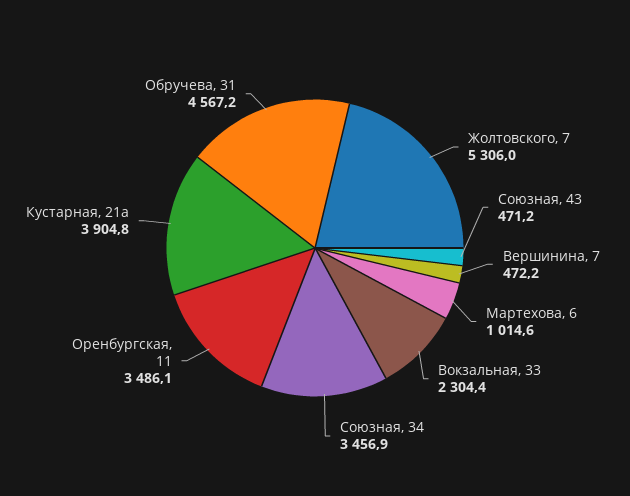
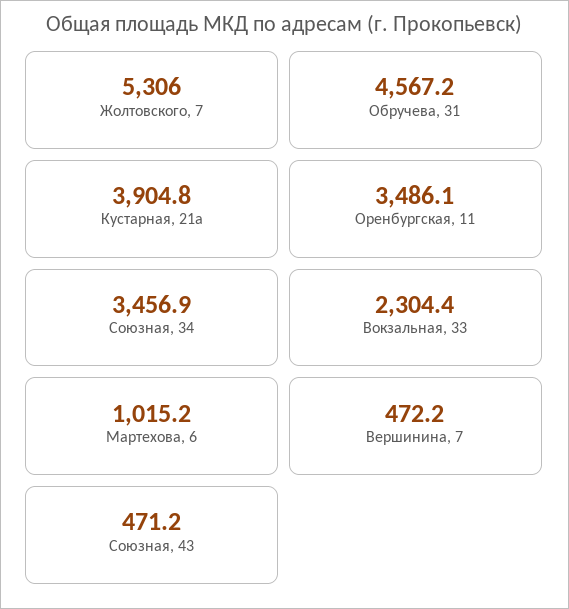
  {
    "Жолтовского, 7": 5306,
    "Союзная, 43": 471.2,
    "Вершинина, 7": 472.2,
-   "Мартехова, 6": 1014.6,
+   "Мартехова, 6": 1015.2,
    "Вокзальная, 33": 2304.4,
    "Союзная, 34": 3456.9,
    "Оренбургская, 11": 3486.1,
    "Кустарная, 21а": 3904.8,
    "Обручева, 31": 4567.2
  }

